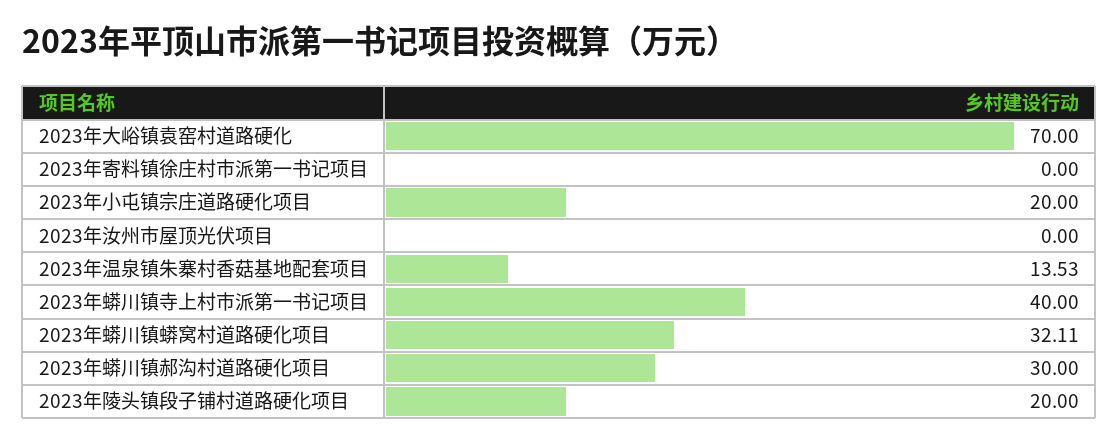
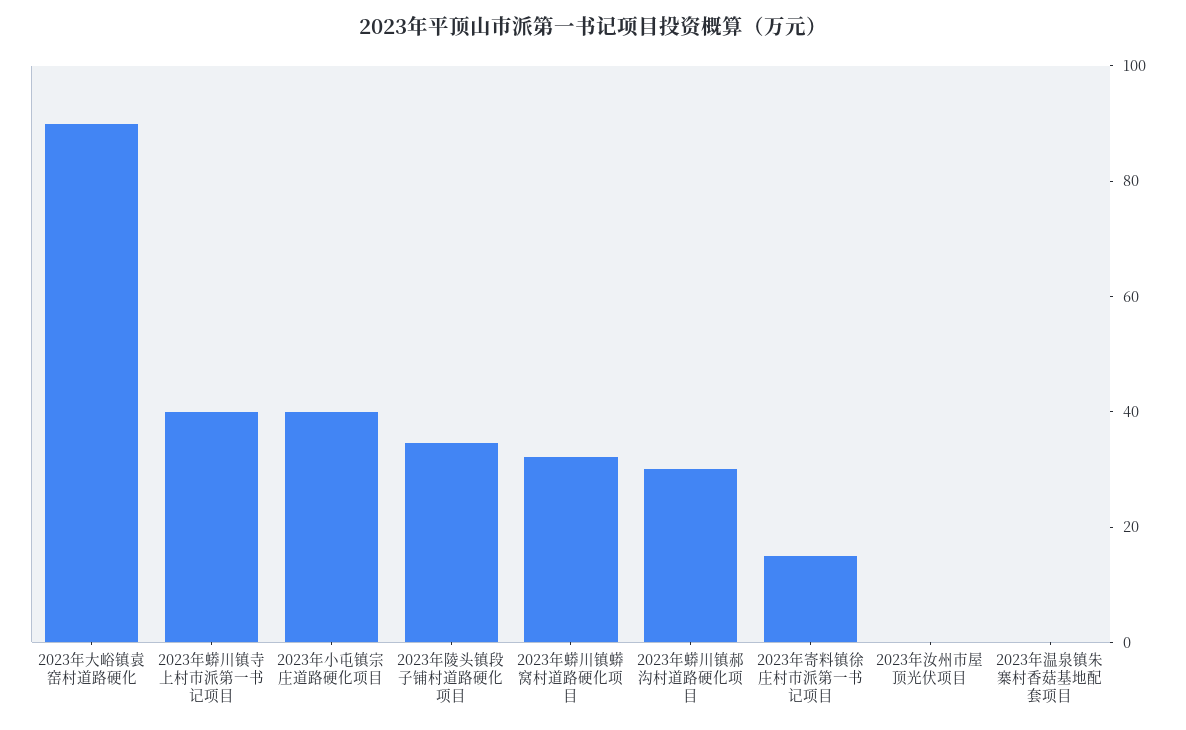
  {
-   "2023年大峪镇袁窑村道路硬化": 70,
+   "2023年大峪镇袁窑村道路硬化": 90,
-   "2023年寄料镇徐庄村市派第一书记项目": 0,
+   "2023年寄料镇徐庄村市派第一书记项目": 15,
-   "2023年小屯镇宗庄道路硬化项目": 20,
+   "2023年小屯镇宗庄道路硬化项目": 40,
    "2023年汝州市屋顶光伏项目": 0,
-   "2023年温泉镇朱寨村香菇基地配套项目": 13.53,
+   "2023年温泉镇朱寨村香菇基地配套项目": 0,
    "2023年蟒川镇寺上村市派第一书记项目": 40,
    "2023年蟒川镇蟒窝村道路硬化项目": 32.11,
    "2023年蟒川镇郝沟村道路硬化项目": 30,
-   "2023年陵头镇段子铺村道路硬化项目": 20
+   "2023年陵头镇段子铺村道路硬化项目": 35
  }

